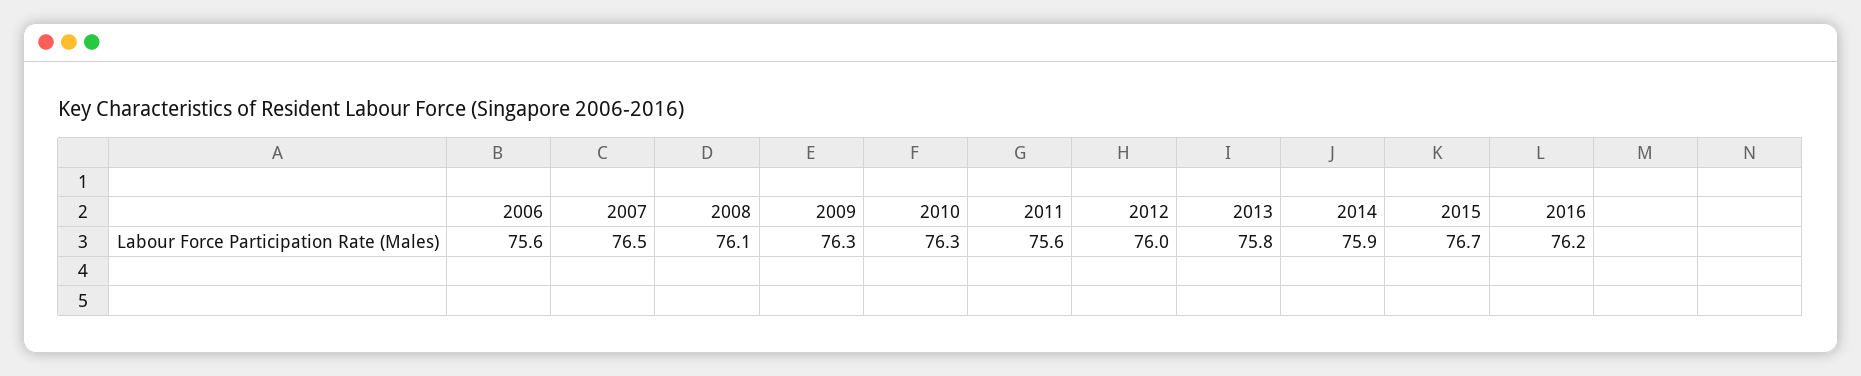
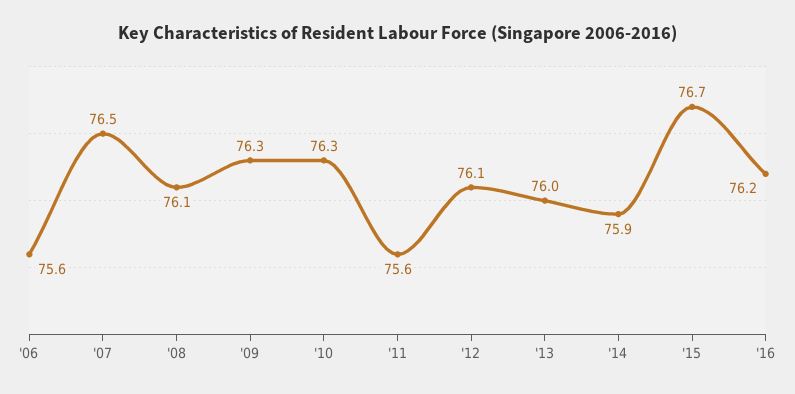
  {
    "2006": 75.6,
    "2007": 76.5,
    "2008": 76.1,
    "2009": 76.3,
    "2010": 76.3,
    "2011": 75.6,
-   "2012": 76,
+   "2012": 76.1,
-   "2013": 75.8,
+   "2013": 76,
    "2014": 75.9,
    "2015": 76.7,
    "2016": 76.2
  }

